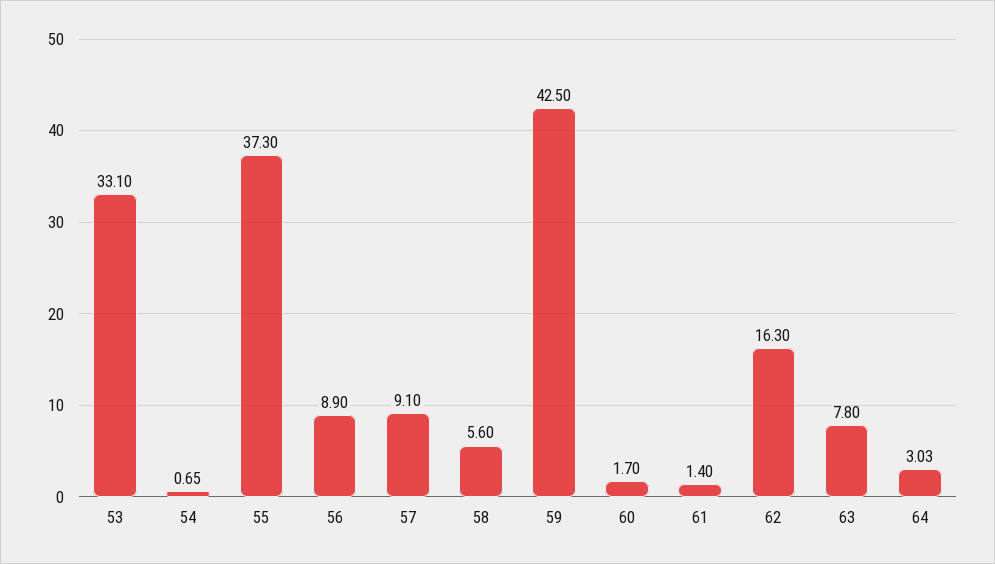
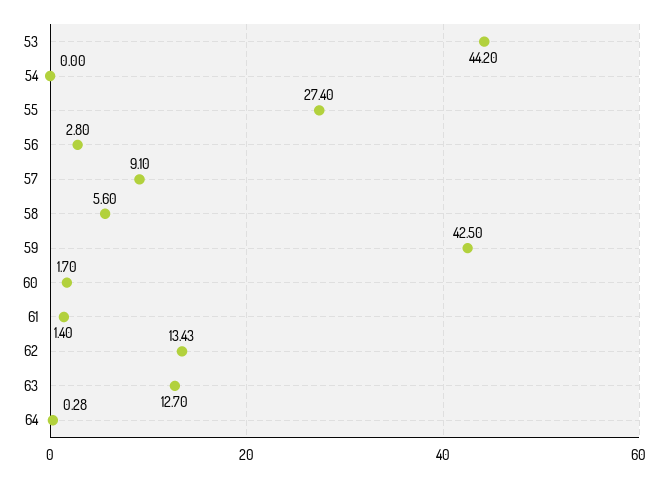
  {
-   "53": 33.1,
+   "53": 44.2,
-   "54": 0.65,
+   "54": 0,
-   "55": 37.3,
+   "55": 27.4,
-   "56": 8.9,
+   "56": 2.8,
    "57": 9.1,
    "58": 5.6,
    "59": 42.5,
    "60": 1.7,
    "61": 1.4,
-   "62": 16.3,
+   "62": 13.43,
-   "63": 7.8,
+   "63": 12.7,
-   "64": 3.03
+   "64": 0.28
  }

